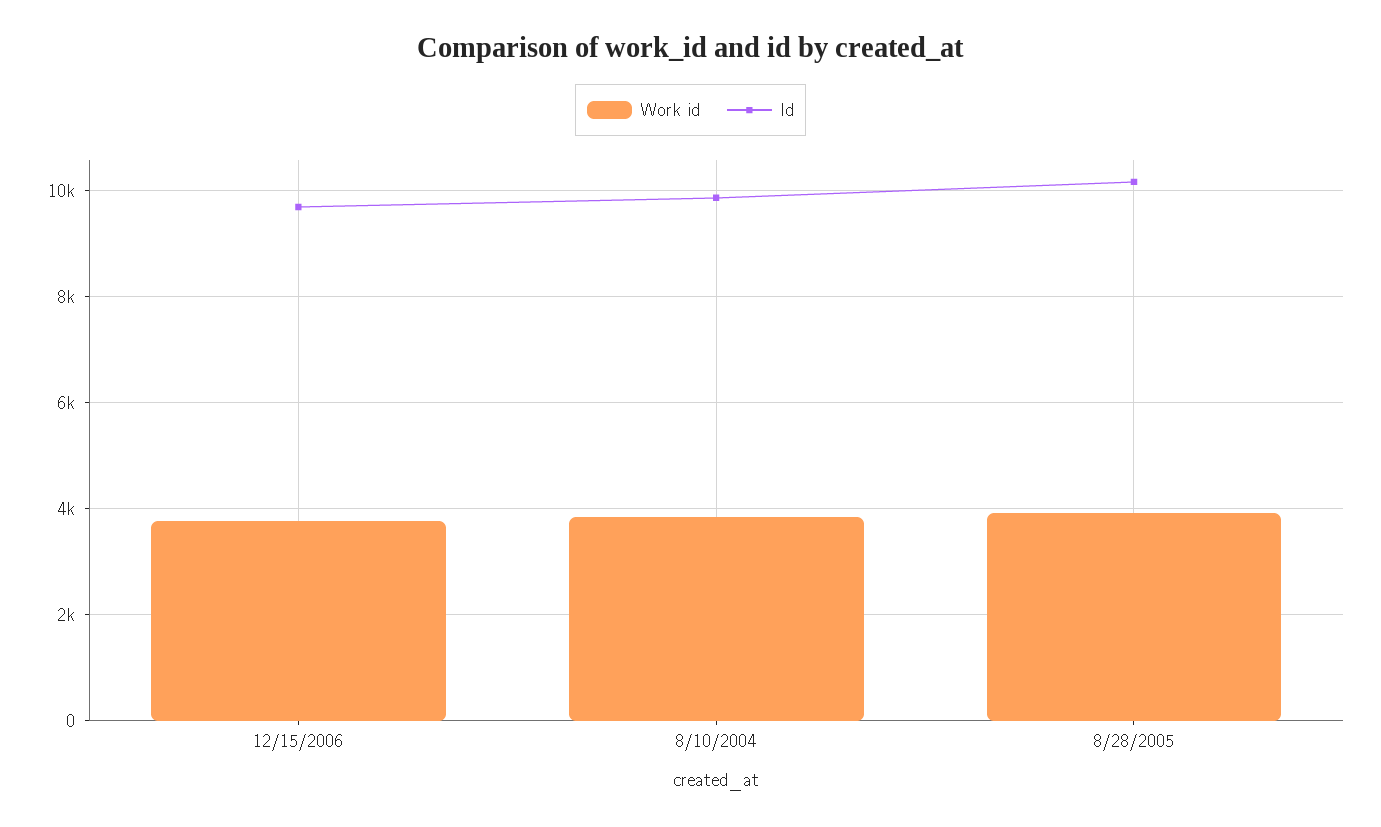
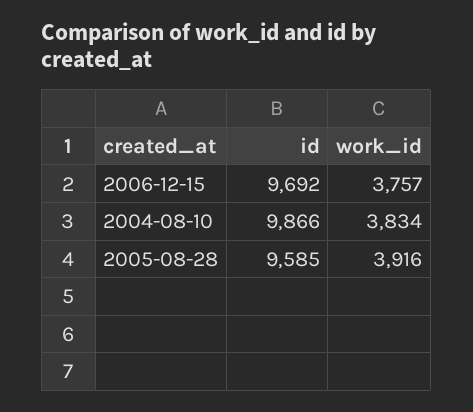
  {
    "Work id": {
      "12/15/2006": 3757,
      "8/10/2004": 3834,
      "8/28/2005": 3916
    },
    "Id": {
      "12/15/2006": 9692,
      "8/10/2004": 9866,
-     "8/28/2005": 10200
+     "8/28/2005": 9585
    }
  }

